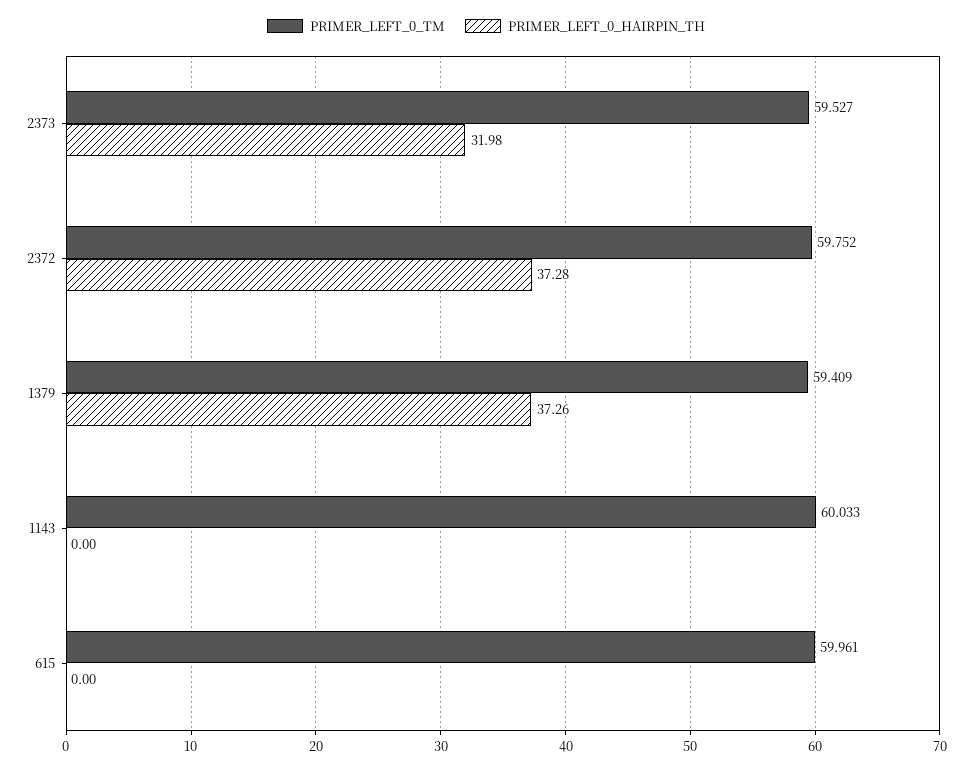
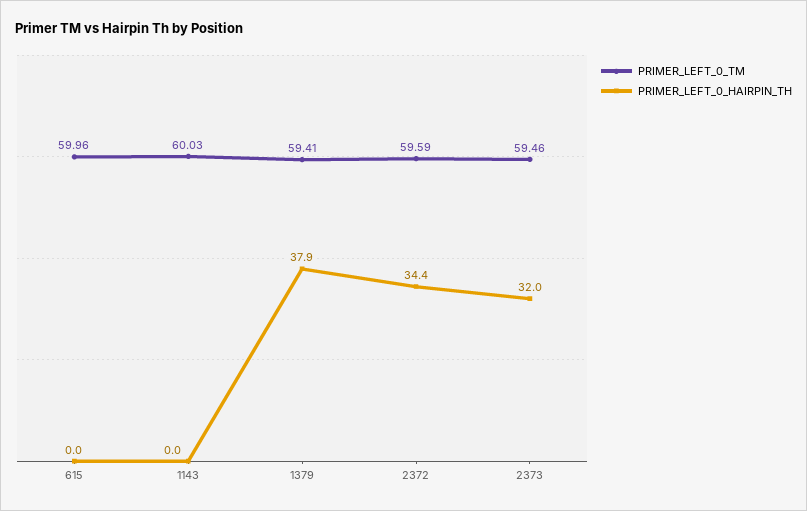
  {
    "PRIMER_LEFT_0_TM": {
-     "2373": 59.527,
+     "2373": 59.46,
-     "2372": 59.752,
+     "2372": 59.59,
      "1379": 59.409,
      "1143": 60.033,
      "615": 59.961
    },
    "PRIMER_LEFT_0_HAIRPIN_TH": {
      "2373": 31.98,
-     "2372": 37.28,
+     "2372": 34.4,
-     "1379": 37.26,
+     "1379": 37.9,
      "1143": 0,
      "615": 0
    }
  }

